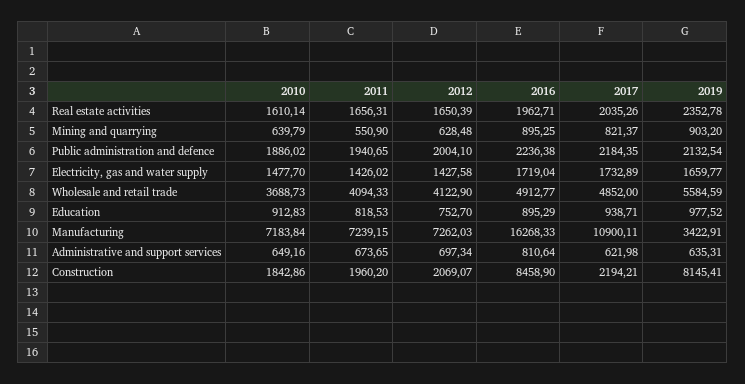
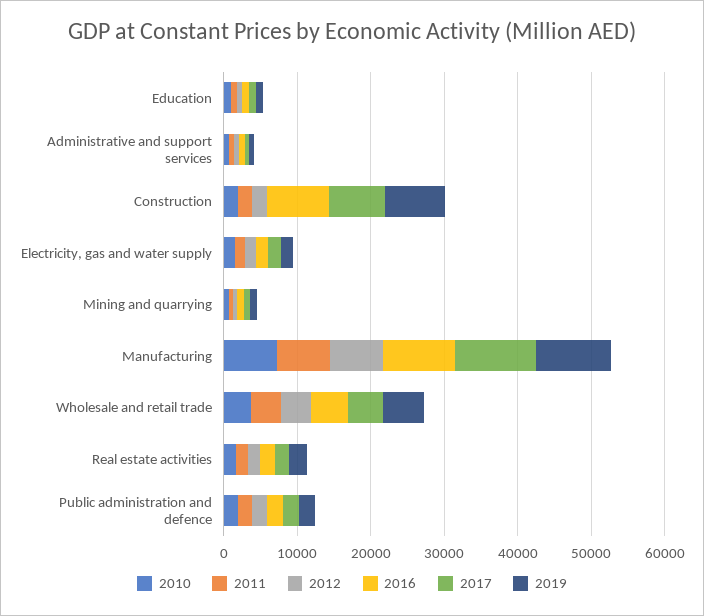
  {
    "2010": {
      "Real estate activities": 1610.14,
      "Mining and quarrying": 639.79,
      "Public administration and defence": 1886.02,
      "Electricity, gas and water supply": 1477.7,
      "Wholesale and retail trade": 3688.73,
      "Education": 912.83,
      "Manufacturing": 7183.84,
      "Administrative and support services": 649.16,
      "Construction": 1842.86
    },
    "2011": {
      "Real estate activities": 1656.31,
      "Mining and quarrying": 550.9,
      "Public administration and defence": 1940.65,
      "Electricity, gas and water supply": 1426.02,
      "Wholesale and retail trade": 4094.33,
      "Education": 818.53,
      "Manufacturing": 7239.15,
      "Administrative and support services": 673.65,
      "Construction": 1960.2
    },
    "2012": {
      "Real estate activities": 1650.39,
      "Mining and quarrying": 628.48,
      "Public administration and defence": 2004.1,
      "Electricity, gas and water supply": 1427.58,
      "Wholesale and retail trade": 4122.9,
      "Education": 752.7,
      "Manufacturing": 7262.03,
      "Administrative and support services": 697.34,
      "Construction": 2069.07
    },
    "2016": {
      "Real estate activities": 1962.71,
      "Mining and quarrying": 895.25,
      "Public administration and defence": 2236.38,
      "Electricity, gas and water supply": 1719.04,
      "Wholesale and retail trade": 4912.77,
      "Education": 895.29,
-     "Manufacturing": 16268.33,
+     "Manufacturing": 10000,
      "Administrative and support services": 810.64,
      "Construction": 8458.9
    },
    "2017": {
      "Real estate activities": 2035.26,
      "Mining and quarrying": 821.37,
      "Public administration and defence": 2184.35,
      "Electricity, gas and water supply": 1732.89,
      "Wholesale and retail trade": 4852,
      "Education": 938.71,
      "Manufacturing": 10900.11,
      "Administrative and support services": 621.98,
-     "Construction": 2194.21
+     "Construction": 8000
    },
    "2019": {
      "Real estate activities": 2352.78,
      "Mining and quarrying": 903.2,
      "Public administration and defence": 2132.54,
      "Electricity, gas and water supply": 1659.77,
      "Wholesale and retail trade": 5584.59,
      "Education": 977.52,
-     "Manufacturing": 3422.91,
+     "Manufacturing": 10000,
      "Administrative and support services": 635.31,
      "Construction": 8145.41
    }
  }

